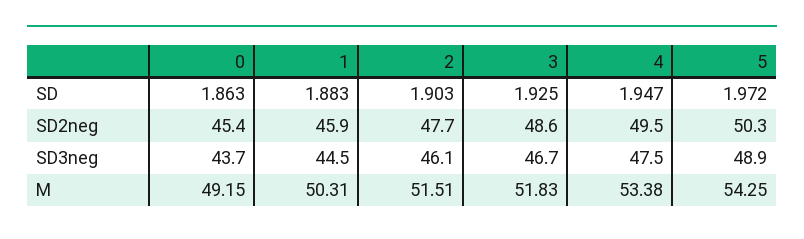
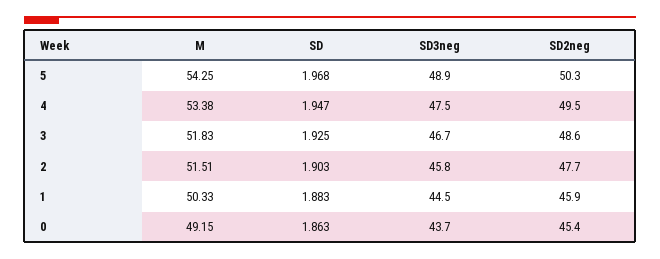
  {
    "0": {
      "SD": 1.863,
      "SD2neg": 45.4,
      "SD3neg": 43.7,
      "M": 49.15
    },
    "1": {
      "SD": 1.883,
      "SD2neg": 45.9,
      "SD3neg": 44.5,
-     "M": 50.31
+     "M": 50.33
    },
    "2": {
      "SD": 1.903,
      "SD2neg": 47.7,
-     "SD3neg": 46.1,
+     "SD3neg": 45.8,
      "M": 51.51
    },
    "3": {
      "SD": 1.925,
      "SD2neg": 48.6,
      "SD3neg": 46.7,
      "M": 51.83
    },
    "4": {
      "SD": 1.947,
      "SD2neg": 49.5,
      "SD3neg": 47.5,
      "M": 53.38
    },
    "5": {
-     "SD": 1.972,
+     "SD": 1.968,
      "SD2neg": 50.3,
      "SD3neg": 48.9,
      "M": 54.25
    }
  }

